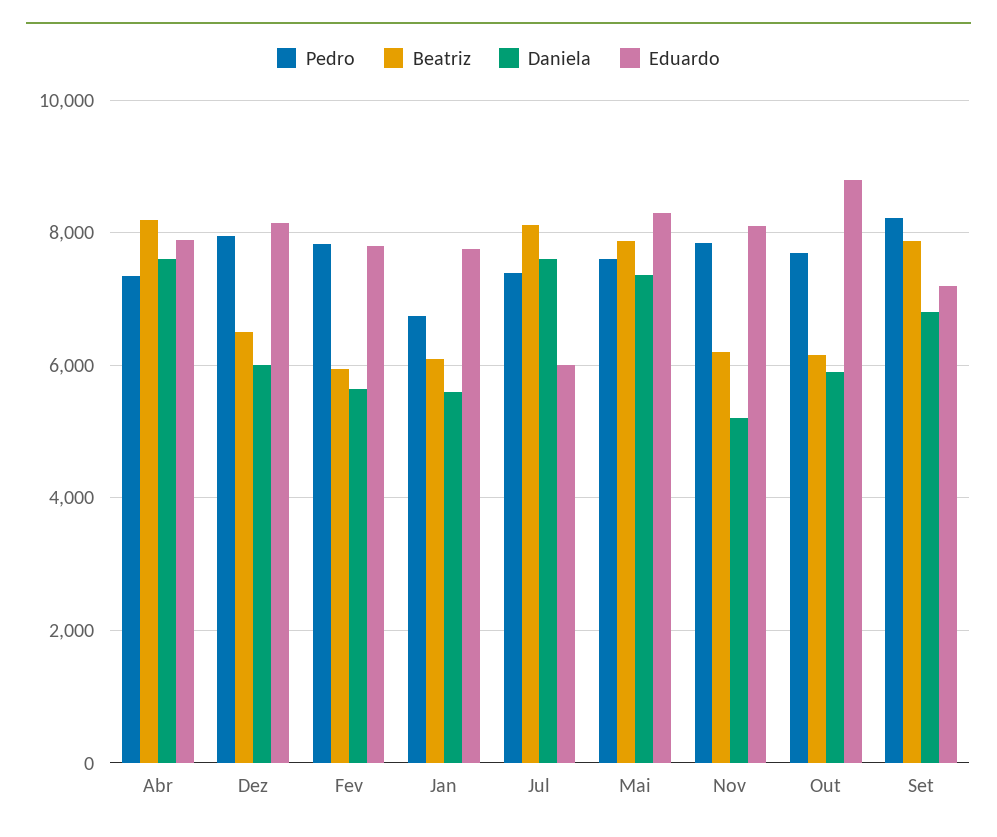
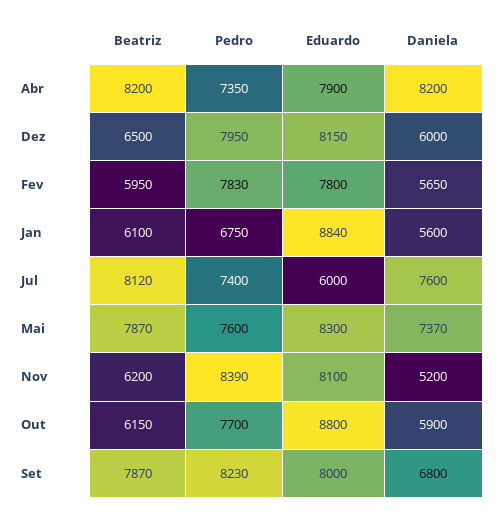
  {
    "Pedro": {
      "Abr": 7350,
      "Dez": 7950,
      "Fev": 7830,
      "Jan": 6750,
      "Jul": 7400,
      "Mai": 7600,
-     "Nov": 7800,
+     "Nov": 8390,
      "Out": 7700,
      "Set": 8230
    },
    "Beatriz": {
      "Abr": 8200,
      "Dez": 6500,
      "Fev": 5950,
      "Jan": 6100,
      "Jul": 8120,
      "Mai": 7870,
      "Nov": 6200,
      "Out": 6150,
      "Set": 7870
    },
    "Daniela": {
-     "Abr": 7600,
+     "Abr": 8200,
      "Dez": 6000,
      "Fev": 5650,
      "Jan": 5600,
      "Jul": 7600,
      "Mai": 7370,
      "Nov": 5200,
      "Out": 5900,
      "Set": 6800
    },
    "Eduardo": {
      "Abr": 7900,
      "Dez": 8150,
      "Fev": 7800,
-     "Jan": 7800,
+     "Jan": 8840,
      "Jul": 6000,
      "Mai": 8300,
      "Nov": 8100,
      "Out": 8800,
-     "Set": 7200
+     "Set": 8000
    }
  }

